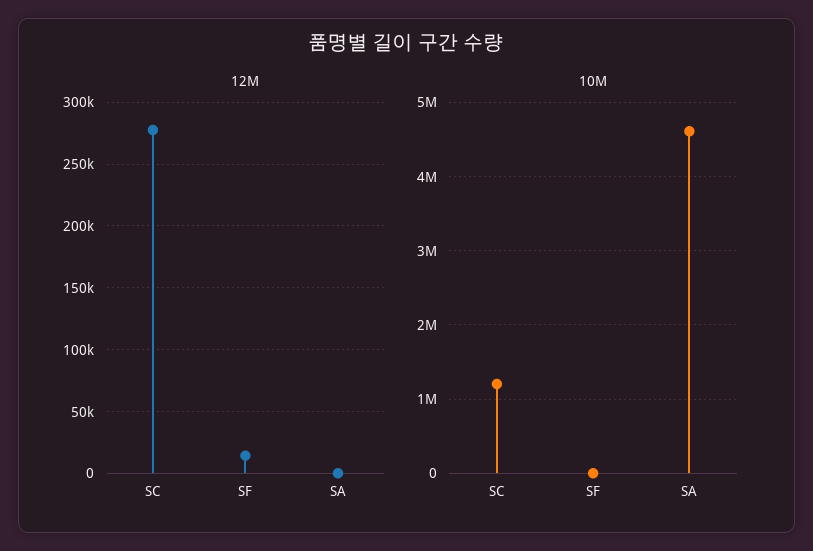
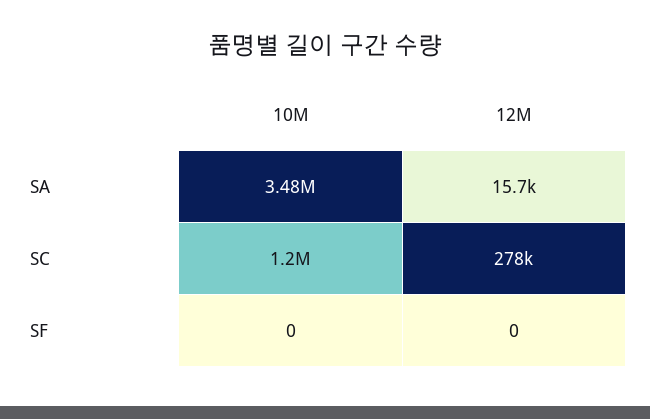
  {
    "12M": {
      "SC": 278000,
-     "SF": 15000,
+     "SF": 0,
-     "SA": 0
+     "SA": 15700
    },
    "10M": {
      "SC": 1200000,
      "SF": 0,
-     "SA": 4600000
+     "SA": 3480000
    }
  }

